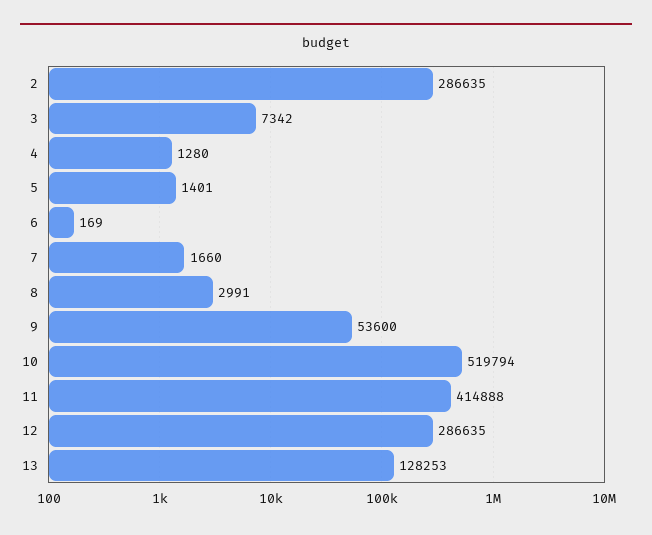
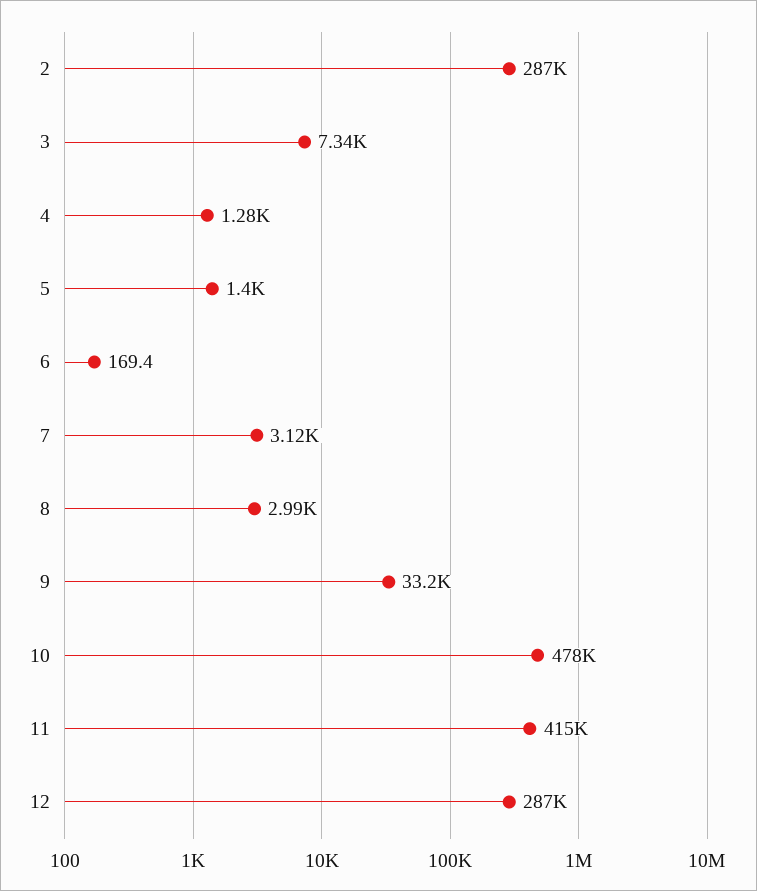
  {
    "2": 286635,
    "3": 7342,
    "4": 1280,
    "5": 1401,
    "6": 169.4,
-   "7": 1660,
+   "7": 3120,
    "8": 2991,
-   "9": 53600,
+   "9": 33200,
-   "10": 519794,
+   "10": 478000,
    "11": 414888,
-   "12": 286635,
+   "12": 286635
-   "13": 128253
  }

